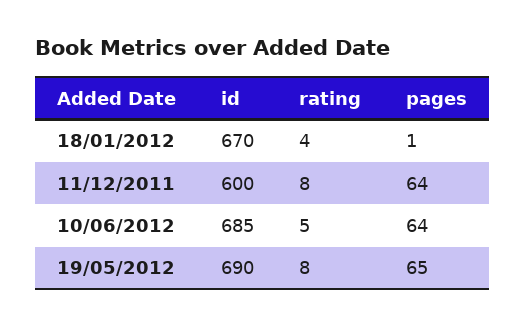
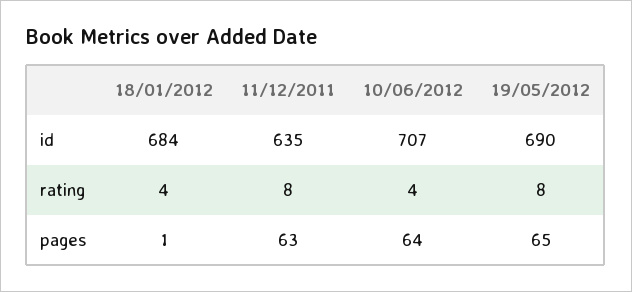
  {
    "id": {
-     "18/01/2012": 670,
+     "18/01/2012": 684,
-     "11/12/2011": 600,
+     "11/12/2011": 635,
-     "10/06/2012": 685,
+     "10/06/2012": 707,
      "19/05/2012": 690
    },
    "rating": {
      "18/01/2012": 4,
      "11/12/2011": 8,
-     "10/06/2012": 5,
+     "10/06/2012": 4,
      "19/05/2012": 8
    },
    "pages": {
      "18/01/2012": 1,
-     "11/12/2011": 64,
+     "11/12/2011": 63,
      "10/06/2012": 64,
      "19/05/2012": 65
    }
  }

